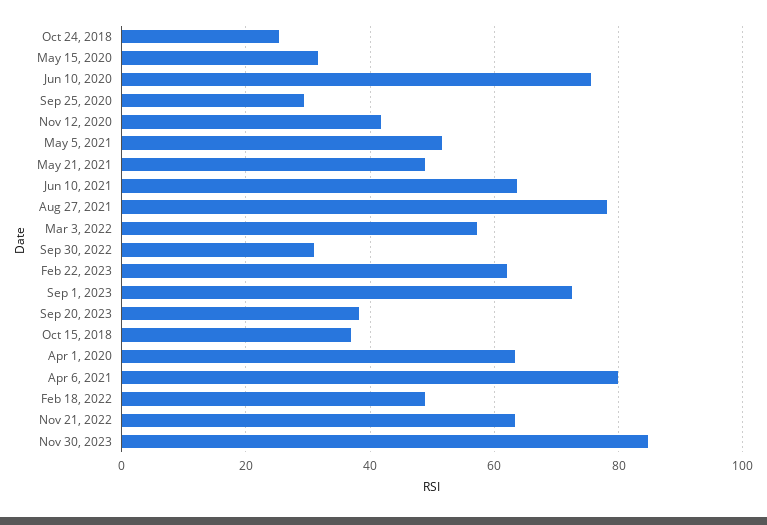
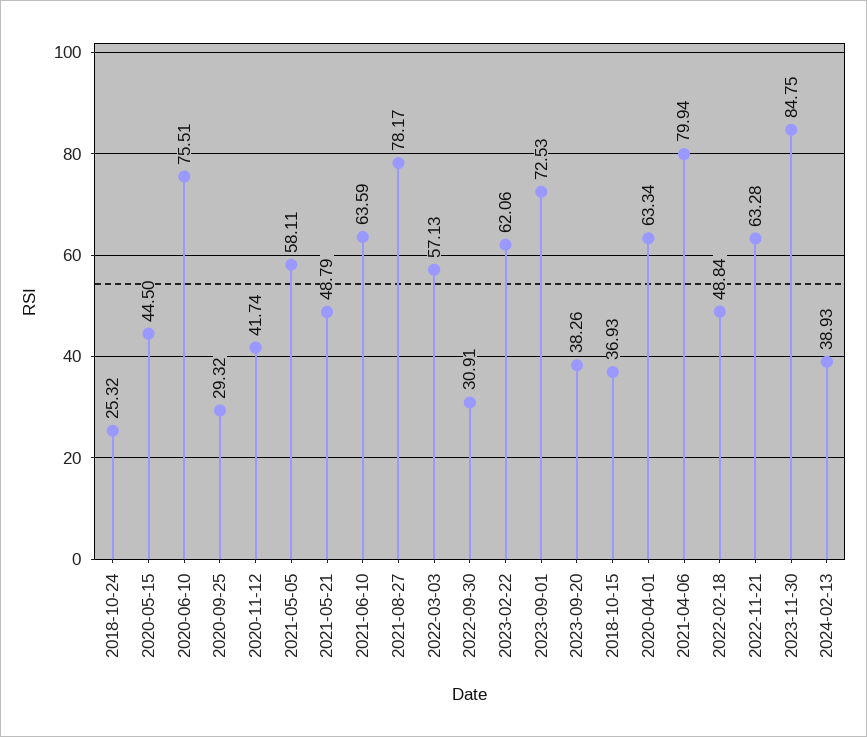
  {
    "Oct 24, 2018": 25.32,
-   "May 15, 2020": 32,
+   "May 15, 2020": 44.5,
    "Jun 10, 2020": 75.51,
    "Sep 25, 2020": 29.32,
    "Nov 12, 2020": 41.74,
-   "May 5, 2021": 52,
+   "May 5, 2021": 58.11,
    "May 21, 2021": 48.79,
    "Jun 10, 2021": 63.59,
    "Aug 27, 2021": 78.17,
    "Mar 3, 2022": 57.13,
    "Sep 30, 2022": 30.91,
    "Feb 22, 2023": 62.06,
    "Sep 1, 2023": 72.53,
    "Sep 20, 2023": 38.26,
    "Oct 15, 2018": 36.93,
    "Apr 1, 2020": 63.34,
    "Apr 6, 2021": 79.94,
    "Feb 18, 2022": 48.84,
    "Nov 21, 2022": 63.28,
-   "Nov 30, 2023": 84.75
+   "Nov 30, 2023": 84.75,
+   "2024-02-13": 38.93
  }

